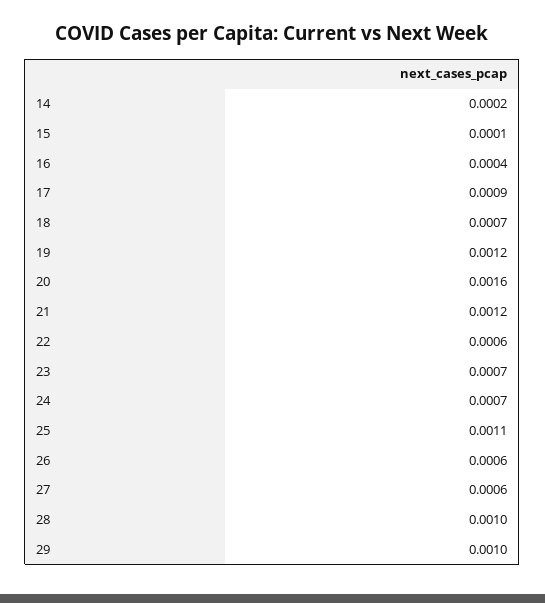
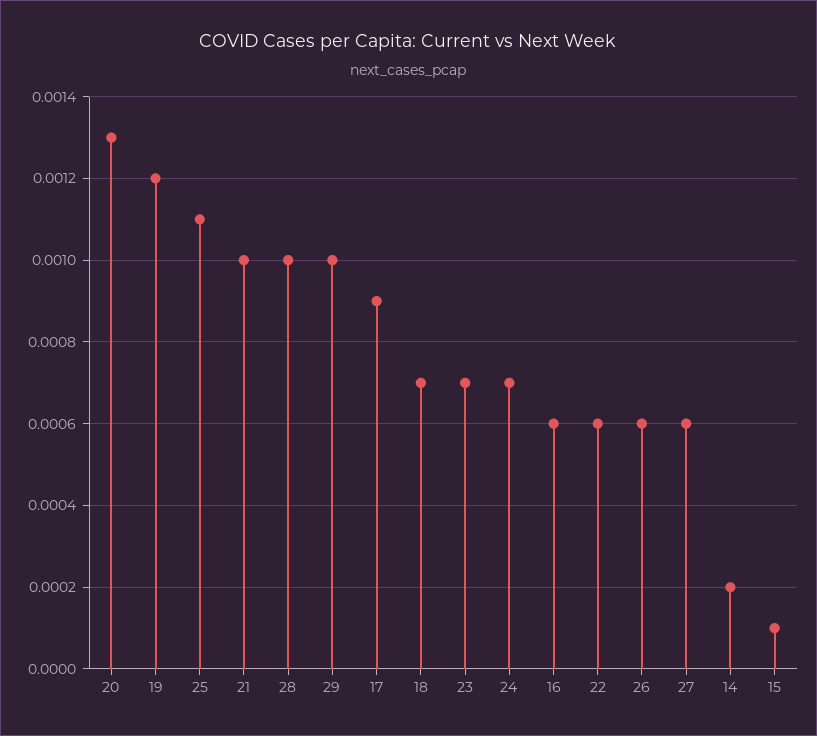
  {
    "14": 0.0002,
    "15": 0.0001,
-   "16": 0.0004,
+   "16": 0.0006,
    "17": 0.0009,
    "18": 0.0007,
    "19": 0.0012,
-   "20": 0.0016,
+   "20": 0.0013,
-   "21": 0.0012,
+   "21": 0.001,
    "22": 0.0006,
    "23": 0.0007,
    "24": 0.0007,
    "25": 0.0011,
    "26": 0.0006,
    "27": 0.0006,
    "28": 0.001,
    "29": 0.001
  }

